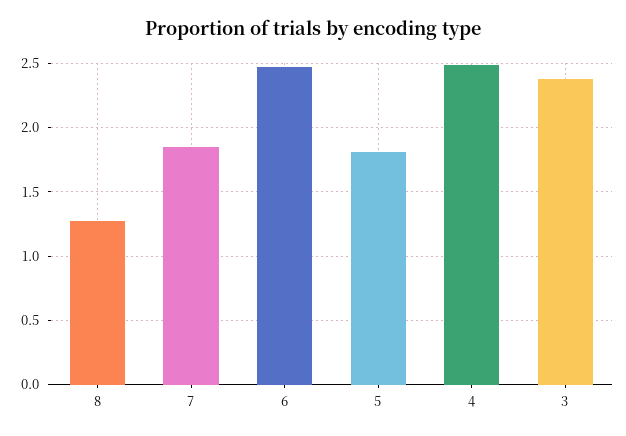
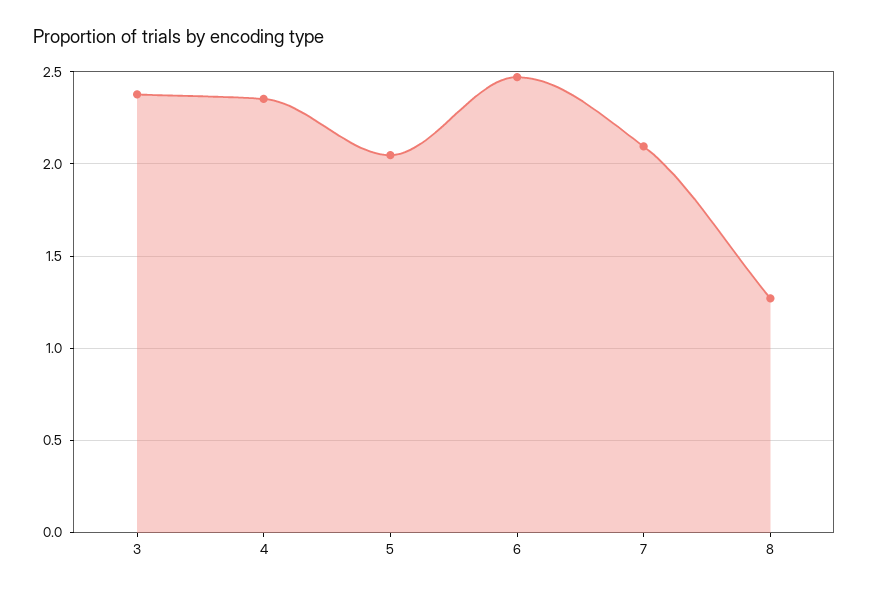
  {
    "8": 1.25,
-   "7": 1.85,
+   "7": 2.1,
    "6": 2.45,
-   "5": 1.8,
+   "5": 2.05,
-   "4": 2.5,
+   "4": 2.35,
    "3": 2.4
  }

